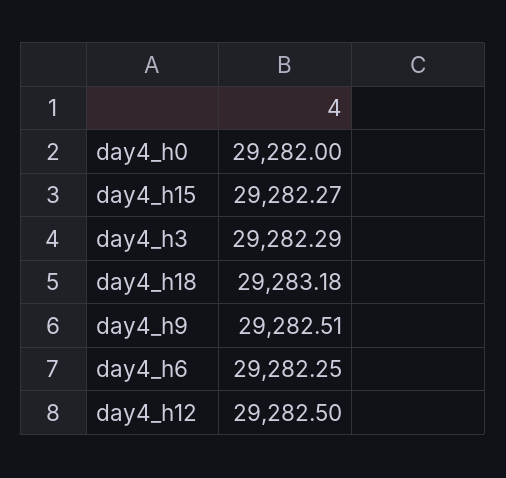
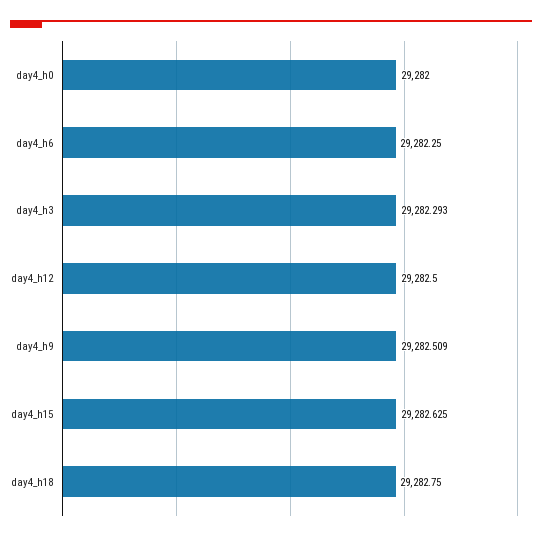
  {
    "day4_h0": 29282,
-   "day4_h15": 29282.27,
+   "day4_h15": 29282.625,
    "day4_h3": 29282.293,
-   "day4_h18": 29283.18,
+   "day4_h18": 29282.75,
    "day4_h9": 29282.509,
    "day4_h6": 29282.25,
    "day4_h12": 29282.5
  }

